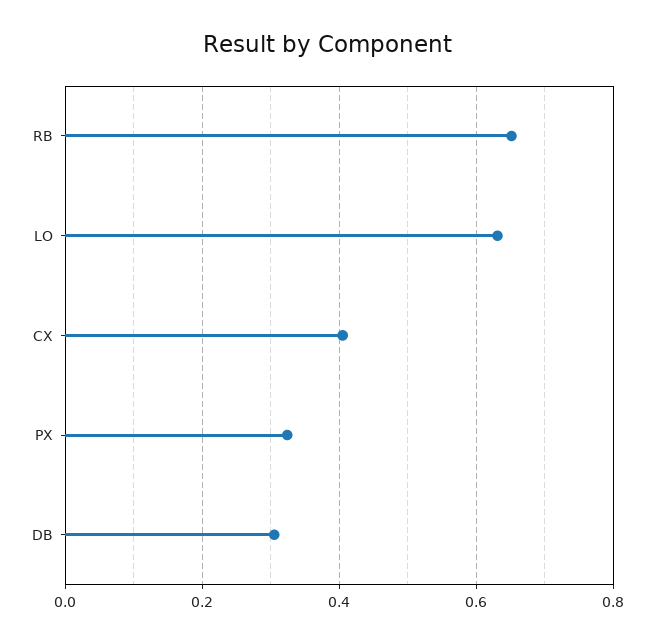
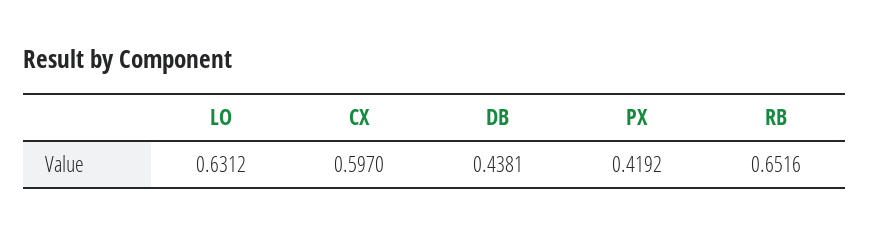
  {
    "RB": 0.6516,
    "LO": 0.6312,
-   "CX": 0.4,
+   "CX": 0.597,
-   "PX": 0.32,
+   "PX": 0.4192,
-   "DB": 0.3
+   "DB": 0.4381
  }

